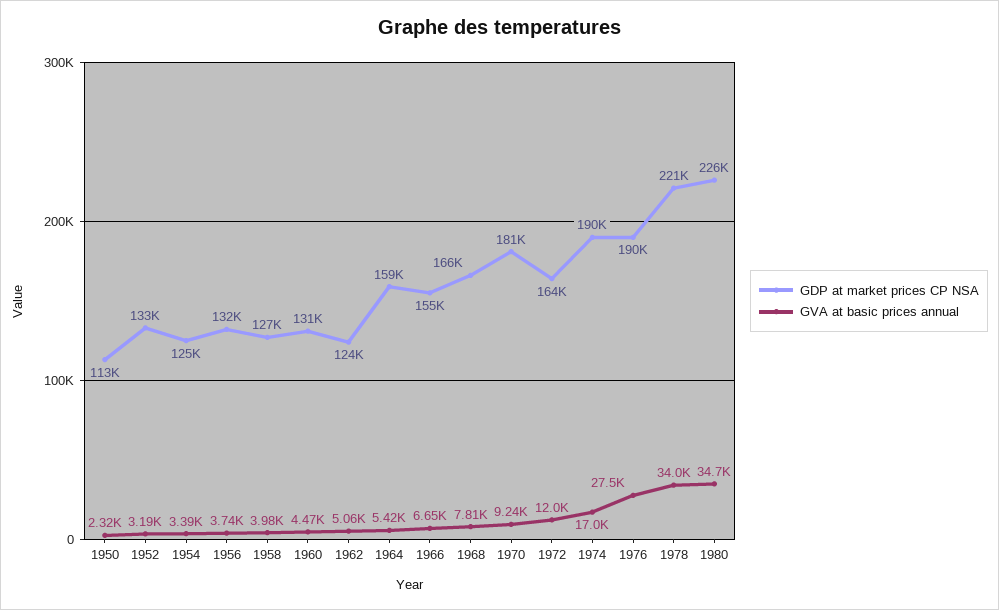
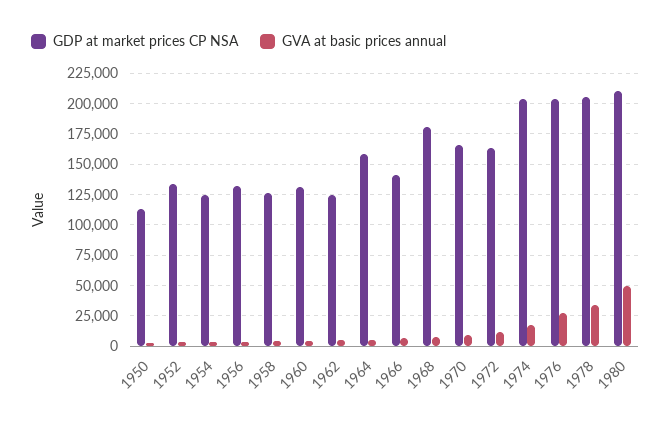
  {
    "GDP at market prices CP NSA": {
      "1950": 113000,
      "1952": 133000,
      "1954": 125000,
      "1956": 132000,
      "1958": 127000,
      "1960": 131000,
      "1962": 124000,
      "1964": 159000,
-     "1966": 155000,
+     "1966": 140000,
-     "1968": 166000,
+     "1968": 180000,
-     "1970": 181000,
+     "1970": 165000,
      "1972": 164000,
-     "1974": 190000,
+     "1974": 205000,
-     "1976": 190000,
+     "1976": 205000,
-     "1978": 221000,
+     "1978": 205000,
-     "1980": 226000
+     "1980": 210000
    },
    "GVA at basic prices annual": {
      "1950": 2320,
      "1952": 3190,
      "1954": 3390,
      "1956": 3740,
      "1958": 3980,
      "1960": 4470,
      "1962": 5060,
      "1964": 5420,
      "1966": 6650,
      "1968": 7810,
      "1970": 9240,
      "1972": 12000,
      "1974": 17000,
      "1976": 27500,
      "1978": 34000,
-     "1980": 34700
+     "1980": 50000
    }
  }

